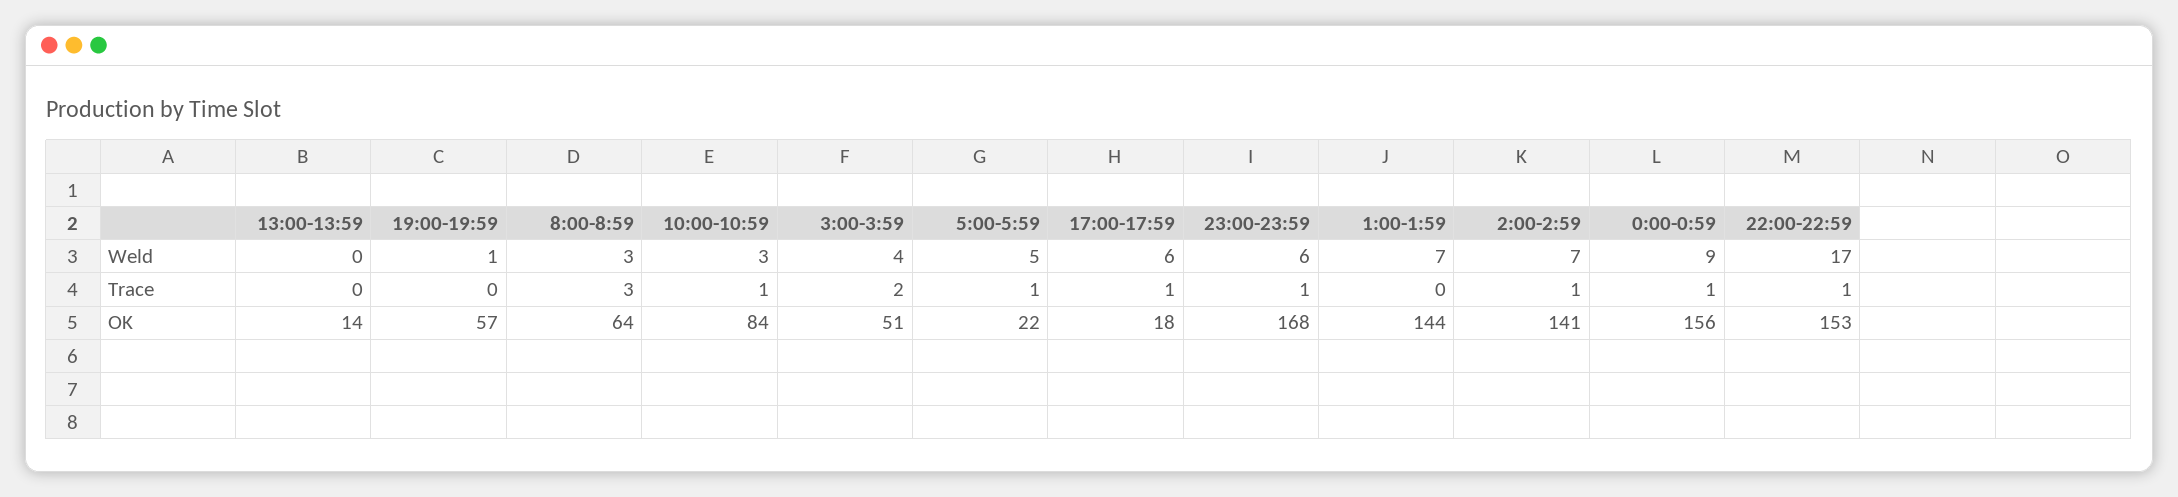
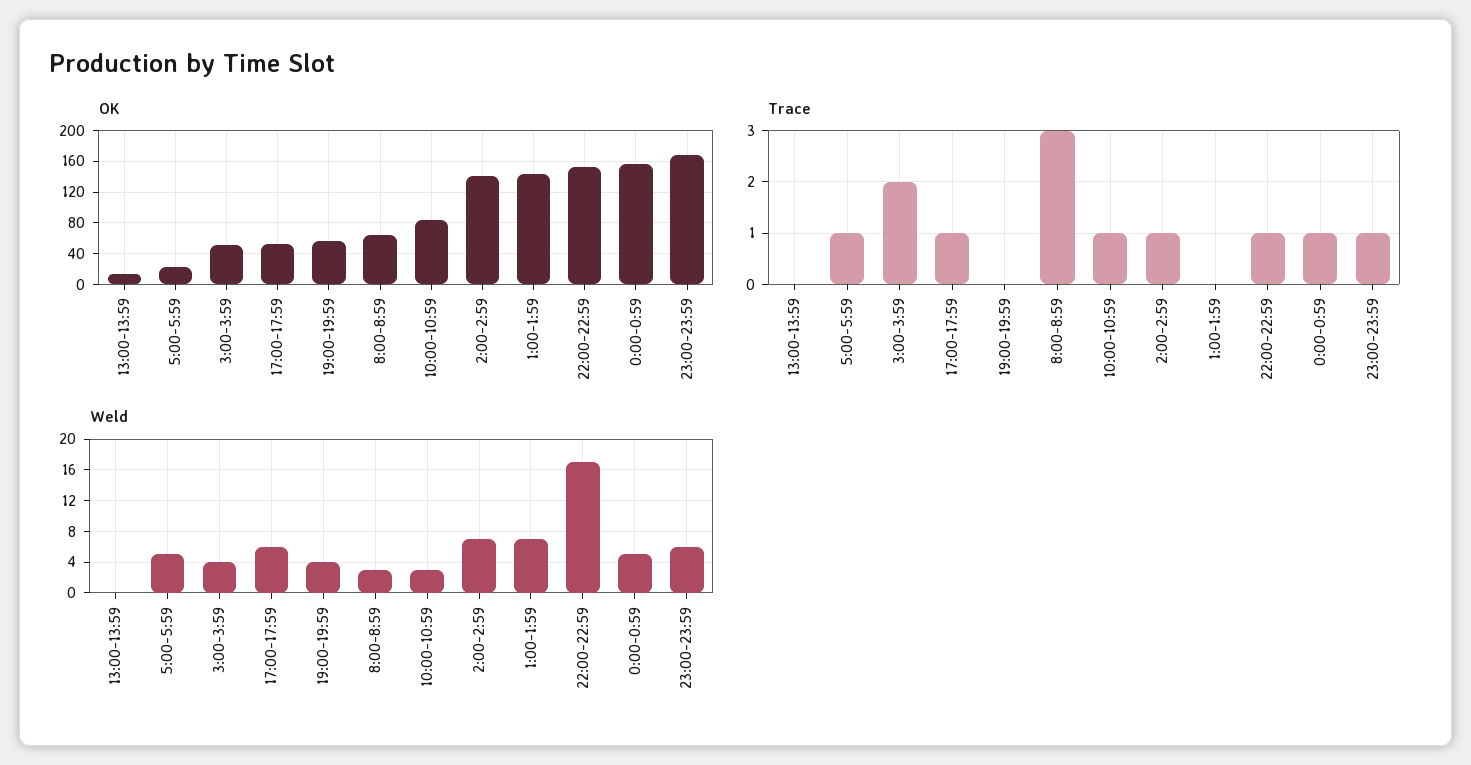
  {
    "Weld": {
      "13:00-13:59": 0,
-     "19:00-19:59": 1,
+     "19:00-19:59": 4,
      "8:00-8:59": 3,
      "10:00-10:59": 3,
      "3:00-3:59": 4,
      "5:00-5:59": 5,
      "17:00-17:59": 6,
      "23:00-23:59": 6,
      "1:00-1:59": 7,
      "2:00-2:59": 7,
-     "0:00-0:59": 9,
+     "0:00-0:59": 5,
      "22:00-22:59": 17
    },
    "Trace": {
      "13:00-13:59": 0,
      "19:00-19:59": 0,
      "8:00-8:59": 3,
      "10:00-10:59": 1,
      "3:00-3:59": 2,
      "5:00-5:59": 1,
      "17:00-17:59": 1,
      "23:00-23:59": 1,
      "1:00-1:59": 0,
      "2:00-2:59": 1,
      "0:00-0:59": 1,
      "22:00-22:59": 1
    },
    "OK": {
      "13:00-13:59": 14,
      "19:00-19:59": 57,
      "8:00-8:59": 64,
      "10:00-10:59": 84,
      "3:00-3:59": 51,
      "5:00-5:59": 22,
-     "17:00-17:59": 18,
+     "17:00-17:59": 50,
      "23:00-23:59": 168,
      "1:00-1:59": 144,
      "2:00-2:59": 141,
      "0:00-0:59": 156,
      "22:00-22:59": 153
    }
  }

